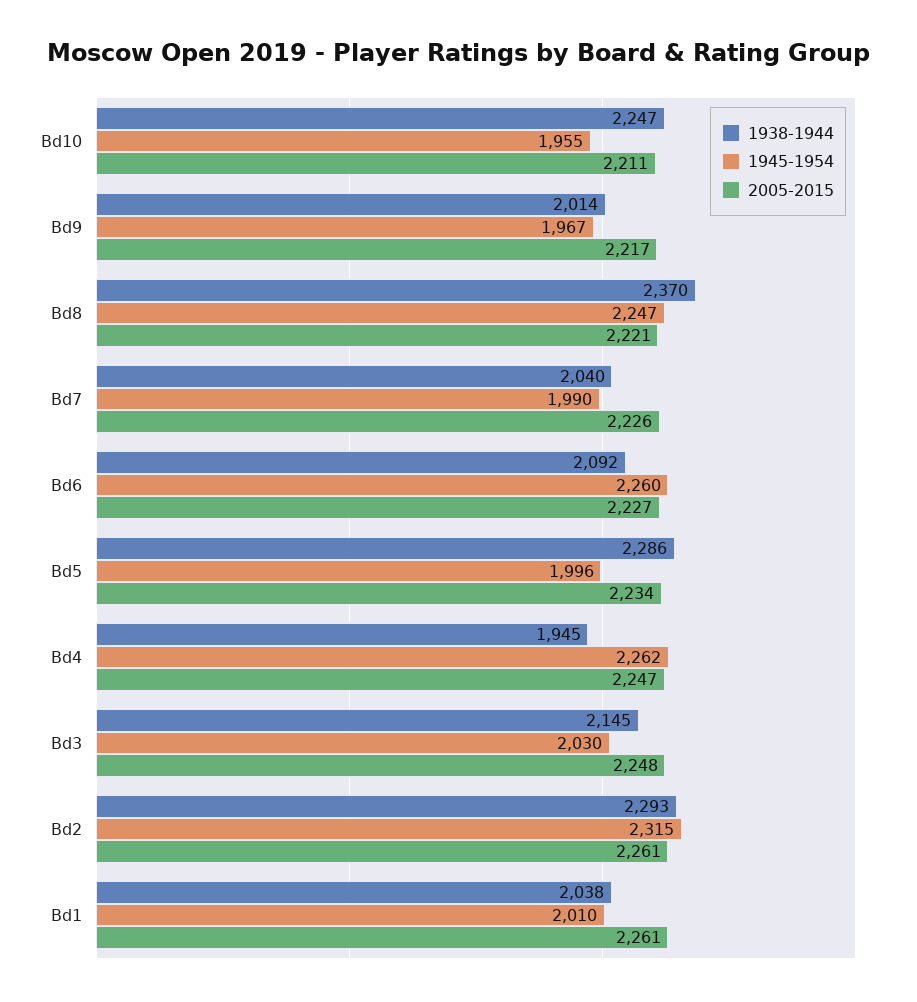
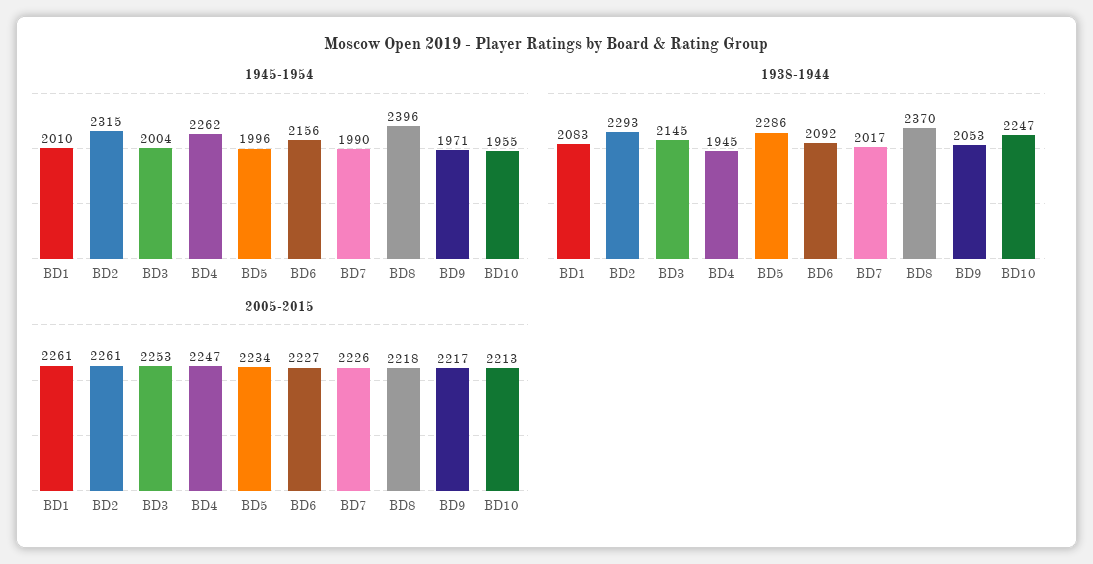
  {
    "1938-1944": {
      "Bd10": 2247,
-     "Bd9": 2014,
+     "Bd9": 2053,
      "Bd8": 2370,
-     "Bd7": 2040,
+     "Bd7": 2017,
      "Bd6": 2092,
      "Bd5": 2286,
      "Bd4": 1945,
      "Bd3": 2145,
      "Bd2": 2293,
-     "Bd1": 2038
+     "Bd1": 2083
    },
    "1945-1954": {
      "Bd10": 1955,
-     "Bd9": 1967,
+     "Bd9": 1971,
-     "Bd8": 2247,
+     "Bd8": 2396,
      "Bd7": 1990,
-     "Bd6": 2260,
+     "Bd6": 2156,
      "Bd5": 1996,
      "Bd4": 2262,
-     "Bd3": 2030,
+     "Bd3": 2004,
      "Bd2": 2315,
      "Bd1": 2010
    },
    "2005-2015": {
-     "Bd10": 2211,
+     "Bd10": 2213,
      "Bd9": 2217,
-     "Bd8": 2221,
+     "Bd8": 2218,
      "Bd7": 2226,
      "Bd6": 2227,
      "Bd5": 2234,
      "Bd4": 2247,
-     "Bd3": 2248,
+     "Bd3": 2253,
      "Bd2": 2261,
      "Bd1": 2261
    }
  }

